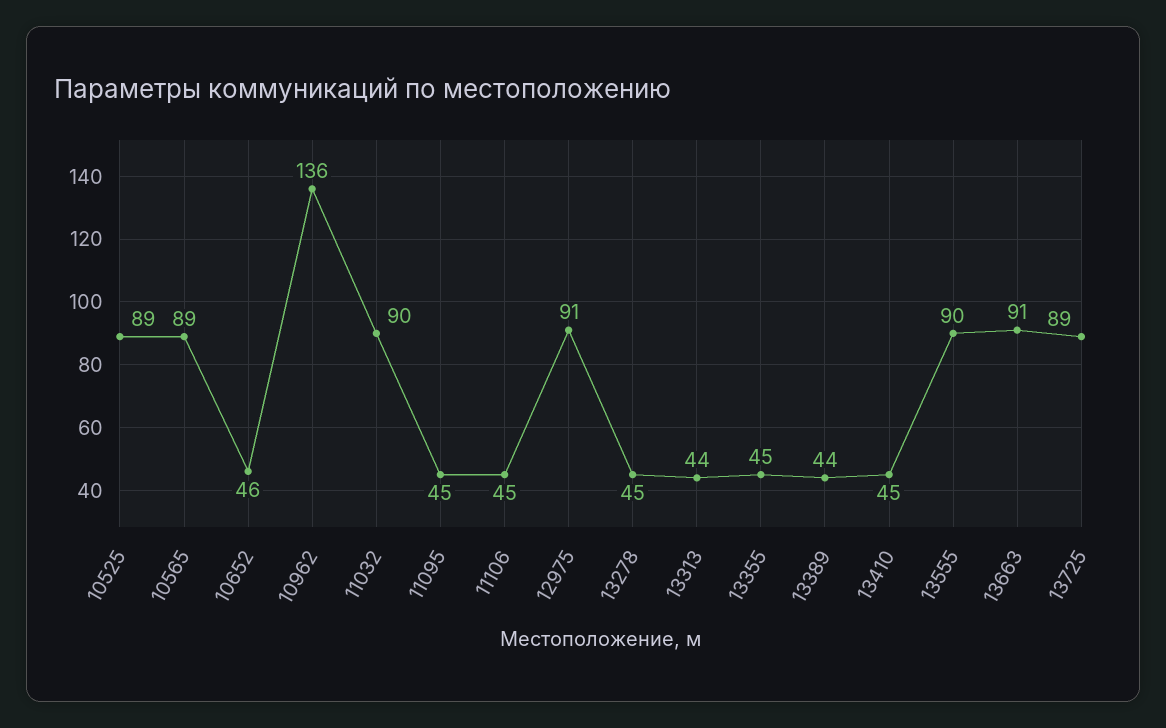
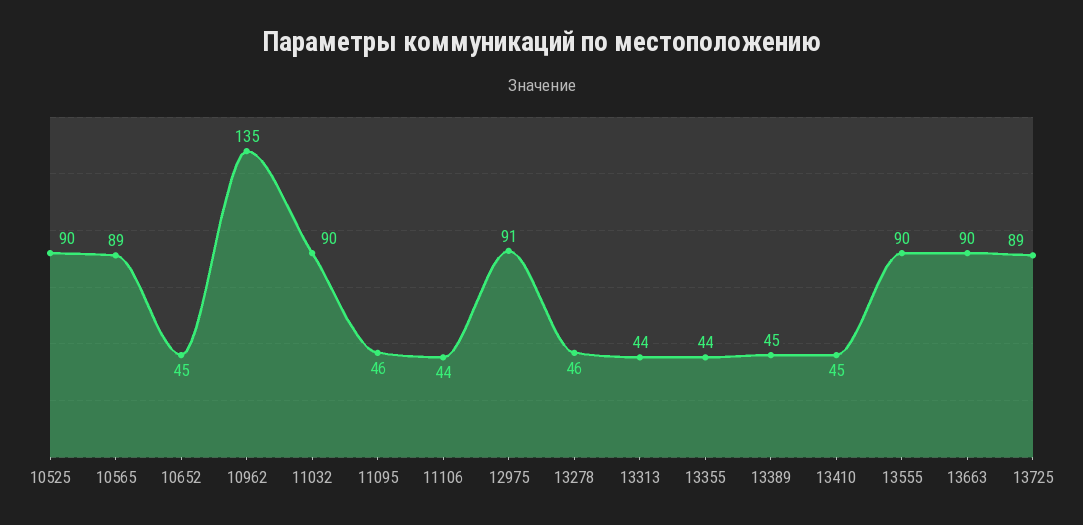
  {
-   "10525": 89,
+   "10525": 90,
    "10565": 89,
-   "10652": 46,
+   "10652": 45,
-   "10962": 136,
+   "10962": 135,
    "11032": 90,
-   "11095": 45,
+   "11095": 46,
-   "11106": 45,
+   "11106": 44,
    "12975": 91,
-   "13278": 45,
+   "13278": 46,
    "13313": 44,
-   "13355": 45,
+   "13355": 44,
-   "13389": 44,
+   "13389": 45,
    "13410": 45,
    "13555": 90,
-   "13663": 91,
+   "13663": 90,
    "13725": 89
  }

